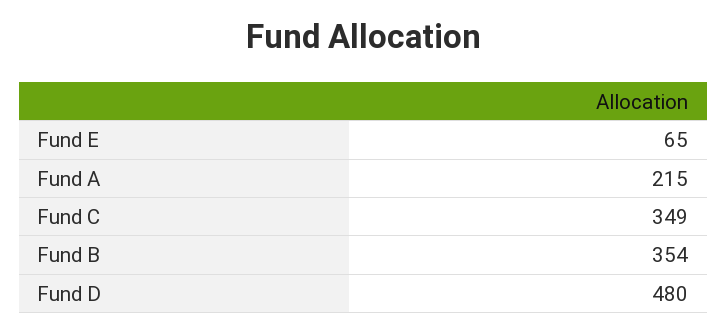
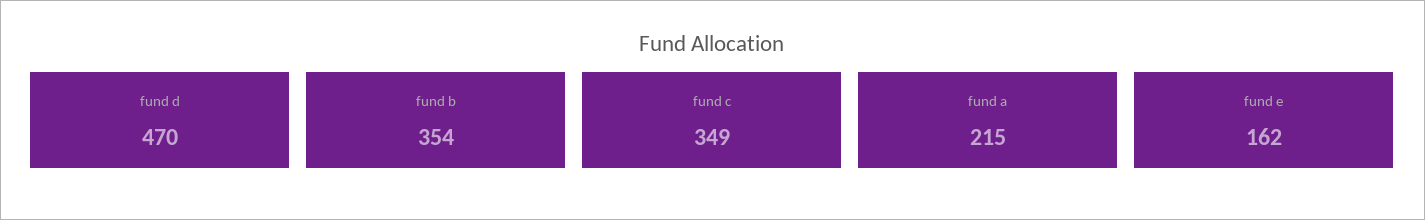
  {
-   "Fund E": 65,
+   "Fund E": 162,
    "Fund A": 215,
    "Fund C": 349,
    "Fund B": 354,
-   "Fund D": 480
+   "Fund D": 470
  }

